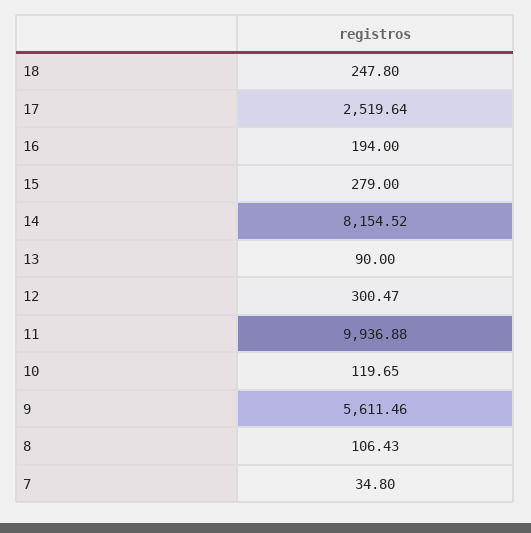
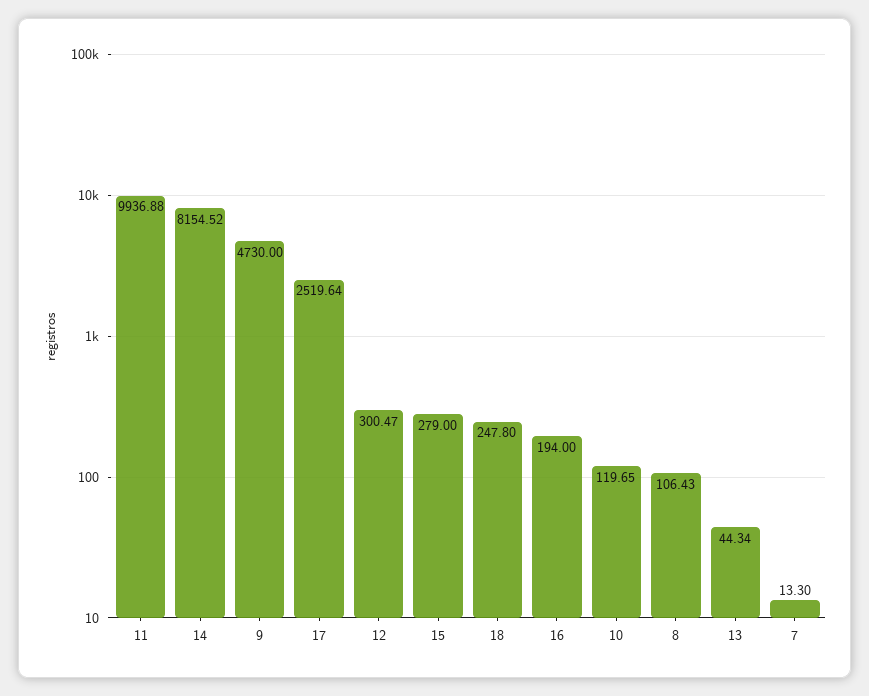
  {
    "18": 247.8,
    "17": 2519.64,
    "16": 194,
    "15": 279,
    "14": 8154.52,
-   "13": 90,
+   "13": 44.34,
    "12": 300.47,
    "11": 9936.88,
    "10": 119.65,
-   "9": 5611.46,
+   "9": 4730,
    "8": 106.43,
-   "7": 34.8
+   "7": 13.3
  }

